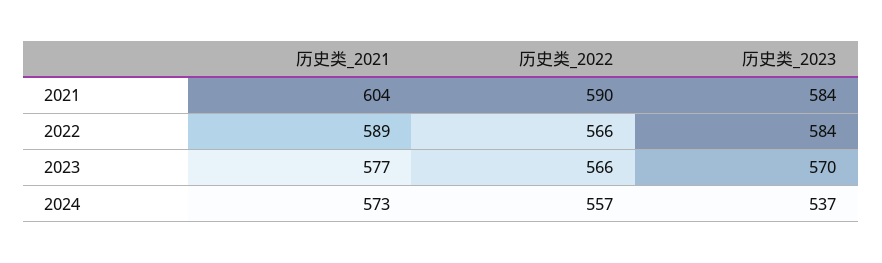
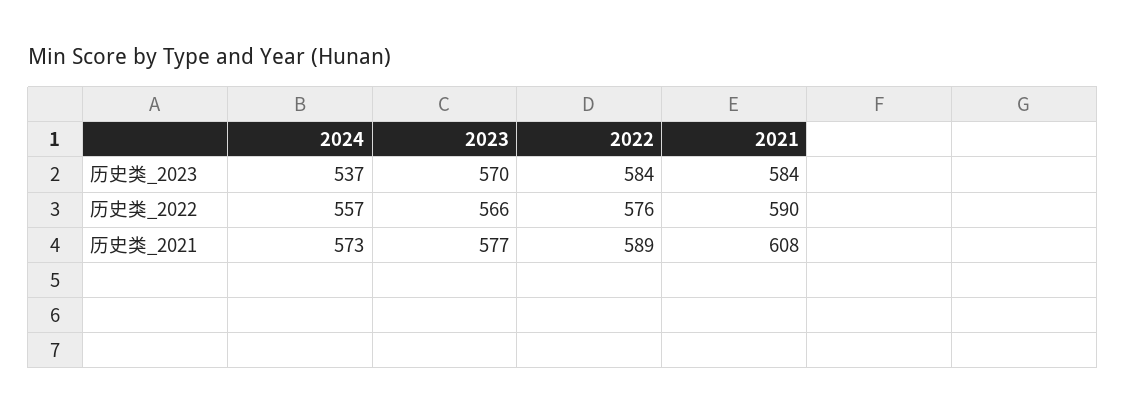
  {
    "历史类_2021": {
-     "2021": 604,
+     "2021": 608,
      "2022": 589,
      "2023": 577,
      "2024": 573
    },
    "历史类_2022": {
      "2021": 590,
-     "2022": 566,
+     "2022": 576,
      "2023": 566,
      "2024": 557
    },
    "历史类_2023": {
      "2021": 584,
      "2022": 584,
      "2023": 570,
      "2024": 537
    }
  }

